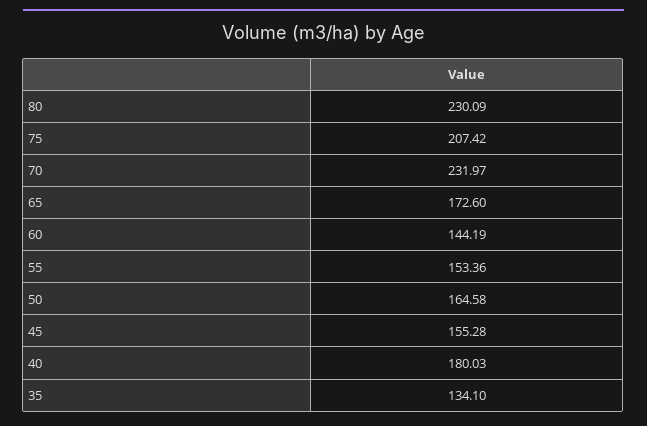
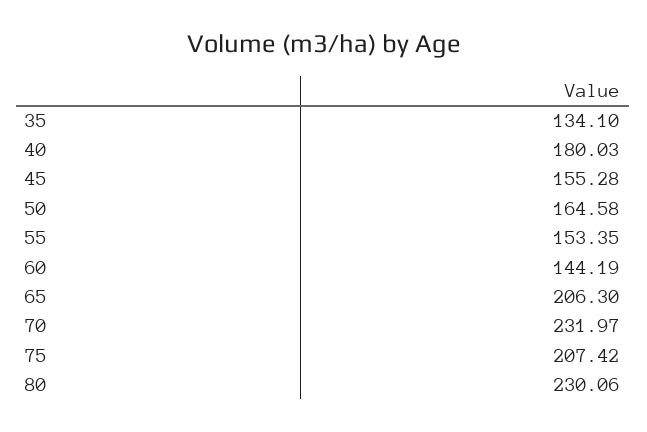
  {
-   "80": 230.09,
+   "80": 230.06,
    "75": 207.42,
    "70": 231.97,
-   "65": 172.6,
+   "65": 206.3,
    "60": 144.19,
-   "55": 153.36,
+   "55": 153.35,
    "50": 164.58,
    "45": 155.28,
    "40": 180.03,
    "35": 134.1
  }

